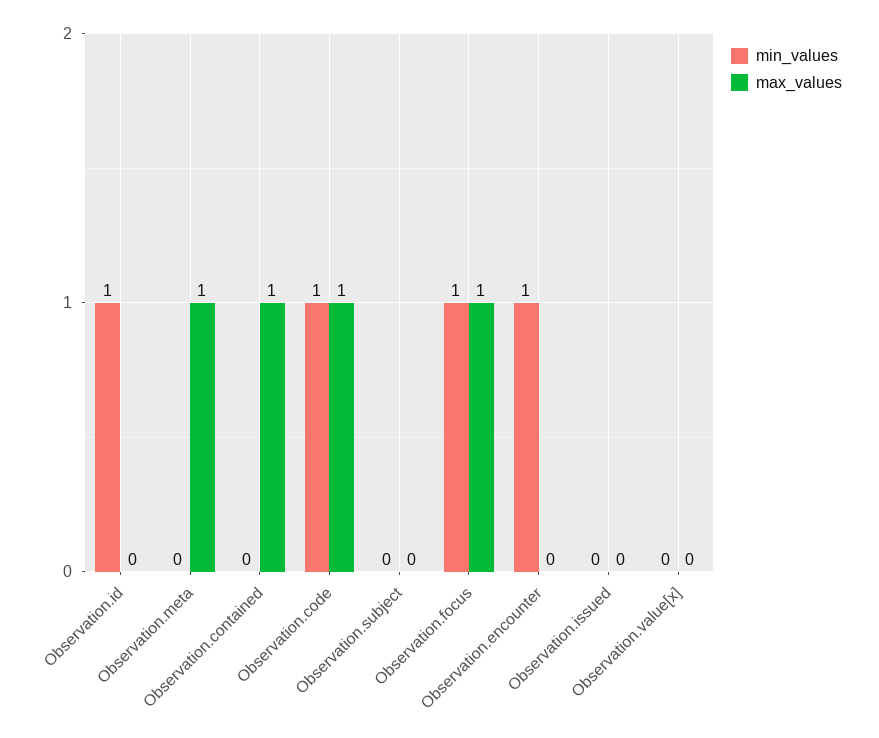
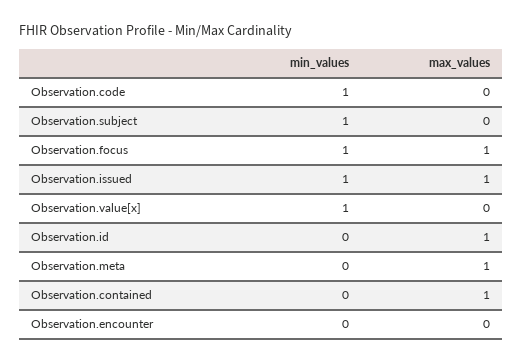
  {
    "min_values": {
-     "Observation.id": 1,
+     "Observation.id": 0,
      "Observation.meta": 0,
      "Observation.contained": 0,
      "Observation.code": 1,
-     "Observation.subject": 0,
+     "Observation.subject": 1,
      "Observation.focus": 1,
-     "Observation.encounter": 1,
+     "Observation.encounter": 0,
-     "Observation.issued": 0,
+     "Observation.issued": 1,
-     "Observation.value[x]": 0
+     "Observation.value[x]": 1
    },
    "max_values": {
-     "Observation.id": 0,
+     "Observation.id": 1,
      "Observation.meta": 1,
      "Observation.contained": 1,
-     "Observation.code": 1,
+     "Observation.code": 0,
      "Observation.subject": 0,
      "Observation.focus": 1,
      "Observation.encounter": 0,
-     "Observation.issued": 0,
+     "Observation.issued": 1,
      "Observation.value[x]": 0
    }
  }

